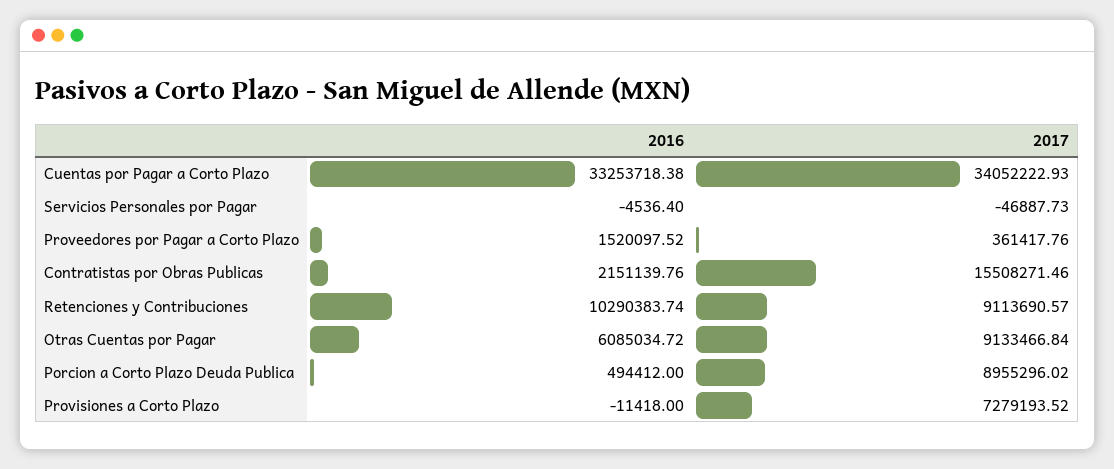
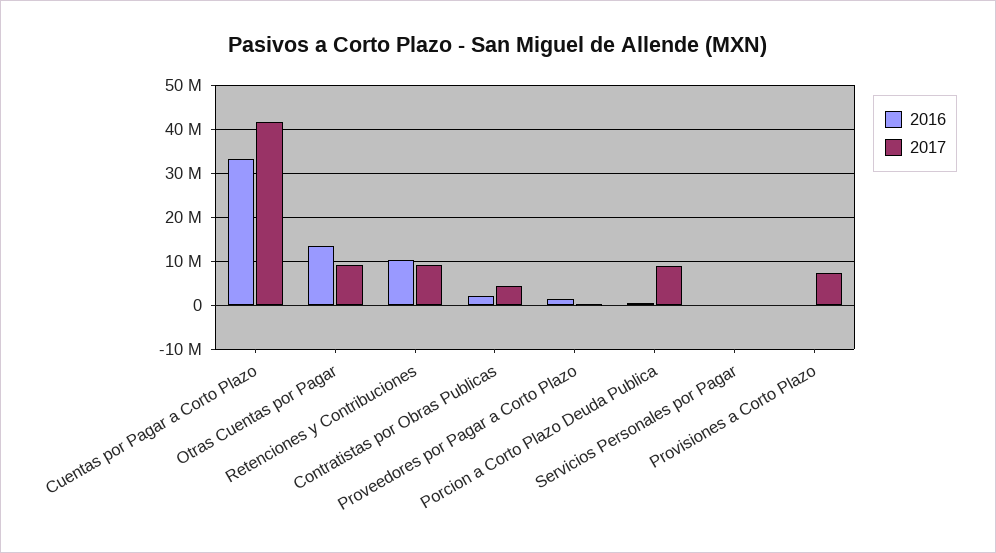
  {
    "2016": {
      "Cuentas por Pagar a Corto Plazo": 33253718.38,
      "Servicios Personales por Pagar": -4536.4,
      "Proveedores por Pagar a Corto Plazo": 1520097.52,
      "Contratistas por Obras Publicas": 2151139.76,
      "Retenciones y Contribuciones": 10290383.74,
-     "Otras Cuentas por Pagar": 6085034.72,
+     "Otras Cuentas por Pagar": 14000000,
      "Porcion a Corto Plazo Deuda Publica": 494412,
      "Provisiones a Corto Plazo": -11418
    },
    "2017": {
-     "Cuentas por Pagar a Corto Plazo": 34052222.93,
+     "Cuentas por Pagar a Corto Plazo": 42000000,
      "Servicios Personales por Pagar": -46887.73,
      "Proveedores por Pagar a Corto Plazo": 361417.76,
-     "Contratistas por Obras Publicas": 15508271.46,
+     "Contratistas por Obras Publicas": 4000000,
      "Retenciones y Contribuciones": 9113690.57,
      "Otras Cuentas por Pagar": 9133466.84,
      "Porcion a Corto Plazo Deuda Publica": 8955296.02,
      "Provisiones a Corto Plazo": 7279193.52
    }
  }

